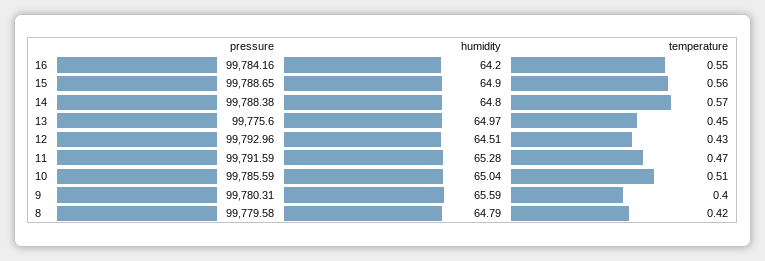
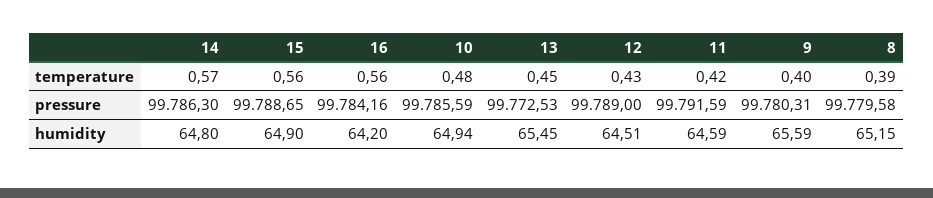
  {
    "pressure": {
      "16": 99784.16,
      "15": 99788.65,
-     "14": 99788.38,
+     "14": 99786.3,
-     "13": 99775.6,
+     "13": 99772.53,
-     "12": 99792.96,
+     "12": 99789,
      "11": 99791.59,
      "10": 99785.59,
      "9": 99780.31,
      "8": 99779.58
    },
    "humidity": {
      "16": 64.2,
      "15": 64.9,
      "14": 64.8,
-     "13": 64.97,
+     "13": 65.45,
      "12": 64.51,
-     "11": 65.28,
+     "11": 64.59,
-     "10": 65.04,
+     "10": 64.94,
      "9": 65.59,
-     "8": 64.79
+     "8": 65.15
    },
    "temperature": {
-     "16": 0.55,
+     "16": 0.56,
      "15": 0.56,
      "14": 0.57,
      "13": 0.45,
      "12": 0.43,
-     "11": 0.47,
+     "11": 0.42,
-     "10": 0.51,
+     "10": 0.48,
      "9": 0.4,
-     "8": 0.42
+     "8": 0.39
    }
  }

